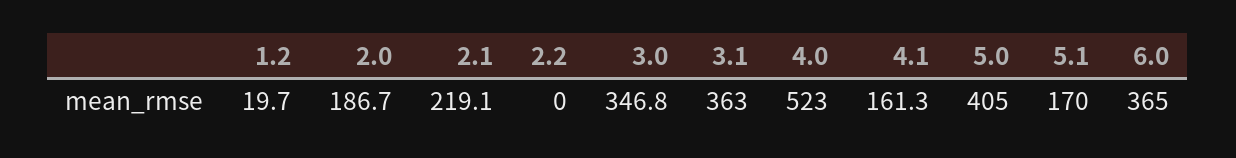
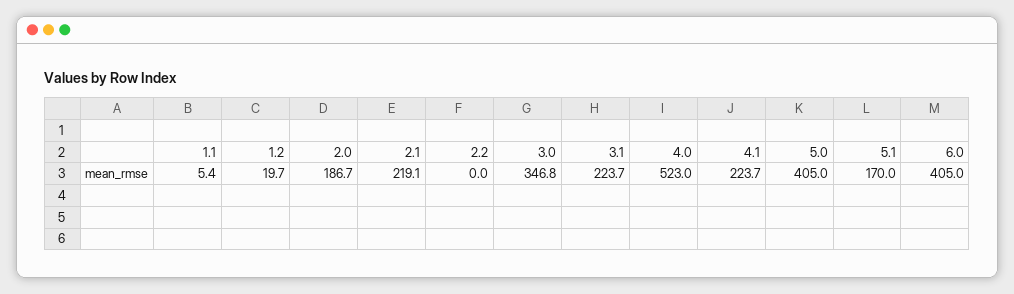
  {
    "1.2": 19.7,
    "2.0": 186.7,
    "2.1": 219.1,
    "2.2": 0,
    "3.0": 346.8,
-   "3.1": 363,
+   "3.1": 223.7,
    "4.0": 523,
-   "4.1": 161.3,
+   "4.1": 223.7,
    "5.0": 405,
    "5.1": 170,
-   "6.0": 365
+   "6.0": 405,
+   "1.1": 5.4
  }

